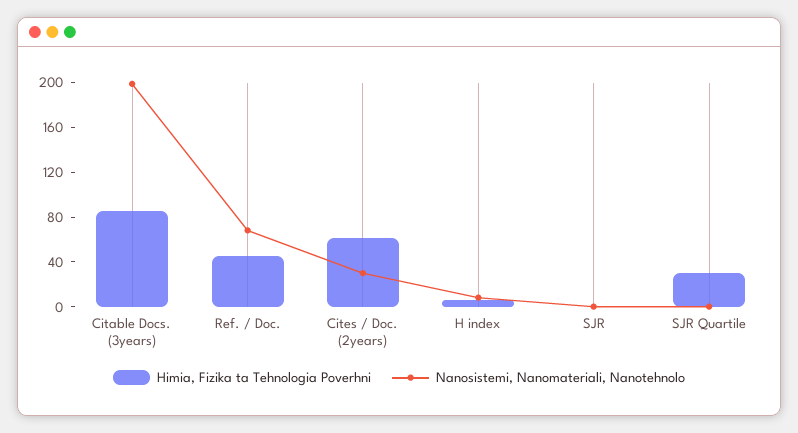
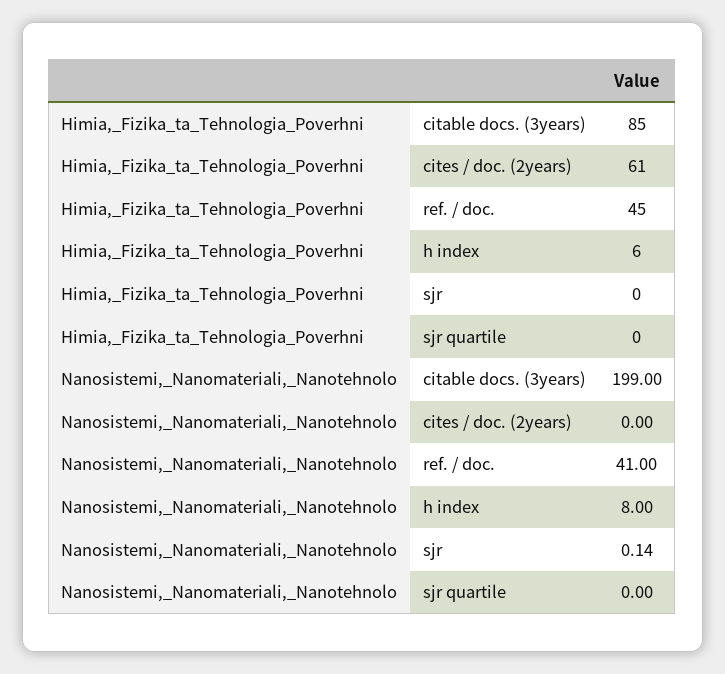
  {
    "Himia, Fizika ta Tehnologia Poverhni": {
      "Citable Docs. (3years)": 85,
      "Ref. / Doc.": 45,
      "Cites / Doc. (2years)": 61,
      "H index": 6,
      "SJR": 0,
-     "SJR Quartile": 30
+     "SJR Quartile": 0
    },
    "Nanosistemi, Nanomateriali, Nanotehnolo": {
      "Citable Docs. (3years)": 199,
-     "Ref. / Doc.": 70,
+     "Ref. / Doc.": 41,
-     "Cites / Doc. (2years)": 30,
+     "Cites / Doc. (2years)": 0,
      "H index": 8,
      "SJR": 0.14,
      "SJR Quartile": 0
    }
  }

